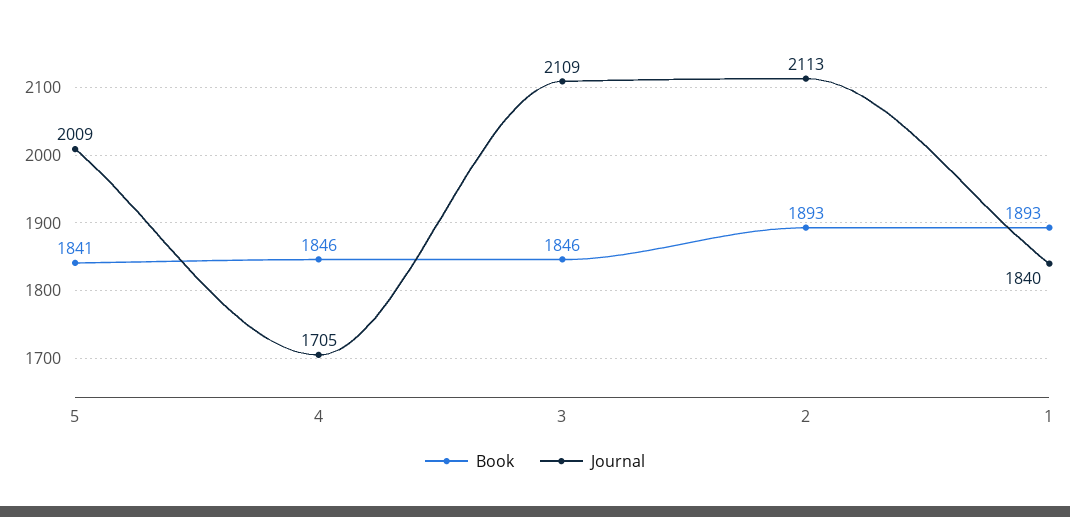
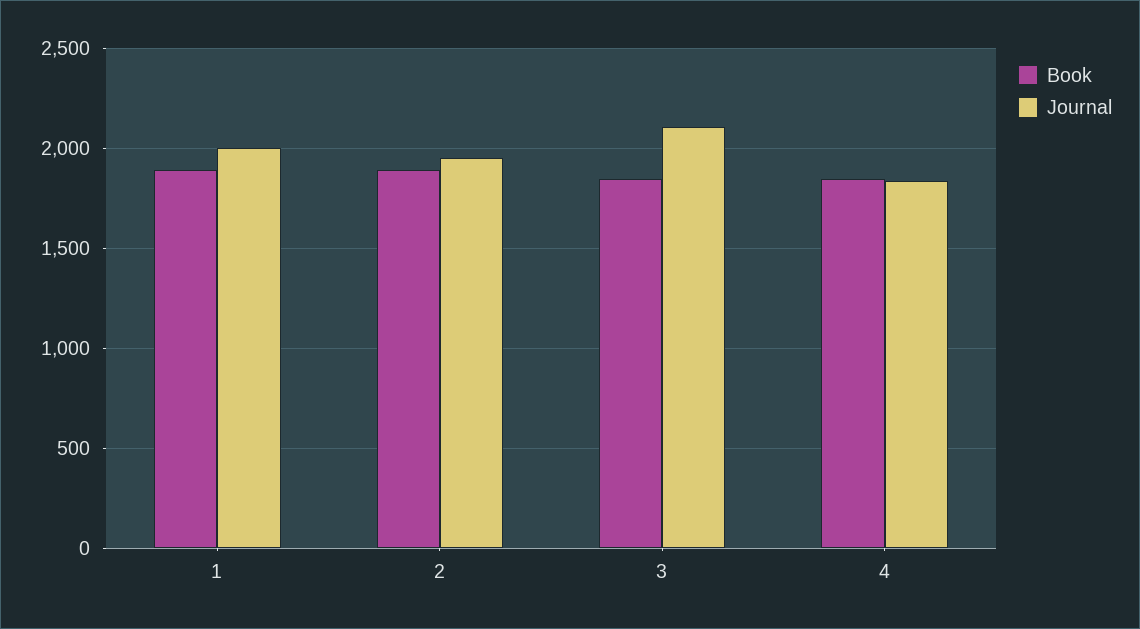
  {
    "Book": {
-     "5": 1841,
      "4": 1846,
      "3": 1846,
      "2": 1893,
      "1": 1893
    },
    "Journal": {
-     "5": 2009,
-     "4": 1705,
+     "4": 1850,
      "3": 2109,
-     "2": 2113,
+     "2": 1950,
-     "1": 1840
+     "1": 2000
    }
  }

